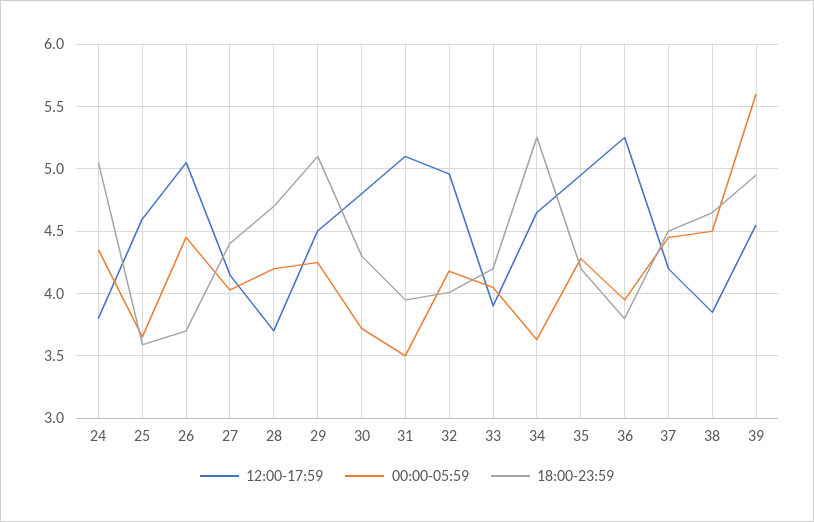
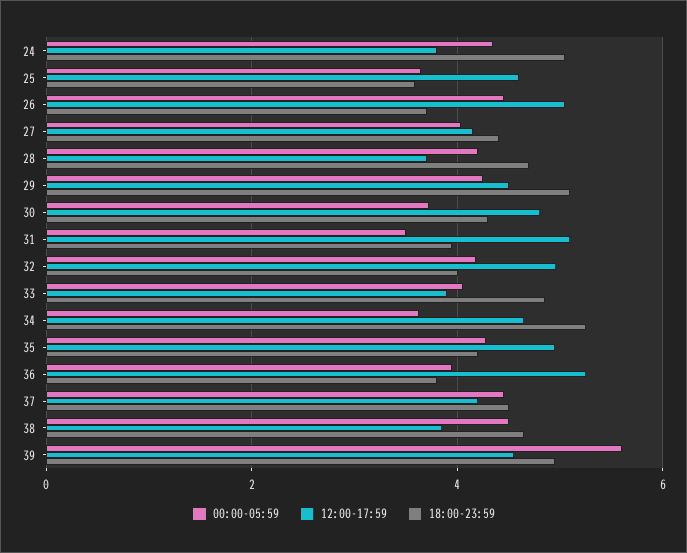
  {
    "12:00-17:59": {
      "24": 3.8,
      "25": 4.6,
      "26": 5.05,
      "27": 4.15,
      "28": 3.7,
      "29": 4.5,
      "30": 4.8,
      "31": 5.1,
      "32": 4.95,
      "33": 3.9,
      "34": 4.65,
      "35": 4.95,
      "36": 5.25,
      "37": 4.2,
      "38": 3.85,
      "39": 4.55
    },
    "00:00-05:59": {
      "24": 4.35,
      "25": 3.65,
      "26": 4.45,
      "27": 4.05,
      "28": 4.2,
      "29": 4.25,
      "30": 3.7,
      "31": 3.5,
      "32": 4.2,
      "33": 4.05,
      "34": 3.65,
      "35": 4.3,
      "36": 3.95,
      "37": 4.45,
      "38": 4.5,
      "39": 5.6
    },
    "18:00-23:59": {
      "24": 5.05,
      "25": 3.6,
      "26": 3.7,
      "27": 4.4,
      "28": 4.7,
      "29": 5.1,
      "30": 4.3,
      "31": 3.95,
      "32": 4,
-     "33": 4.2,
+     "33": 4.8,
      "34": 5.25,
      "35": 4.2,
      "36": 3.8,
      "37": 4.5,
      "38": 4.65,
      "39": 4.95
    }
  }

